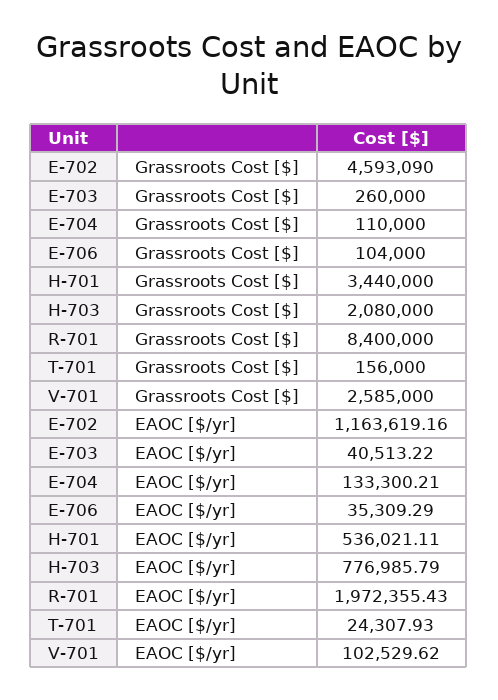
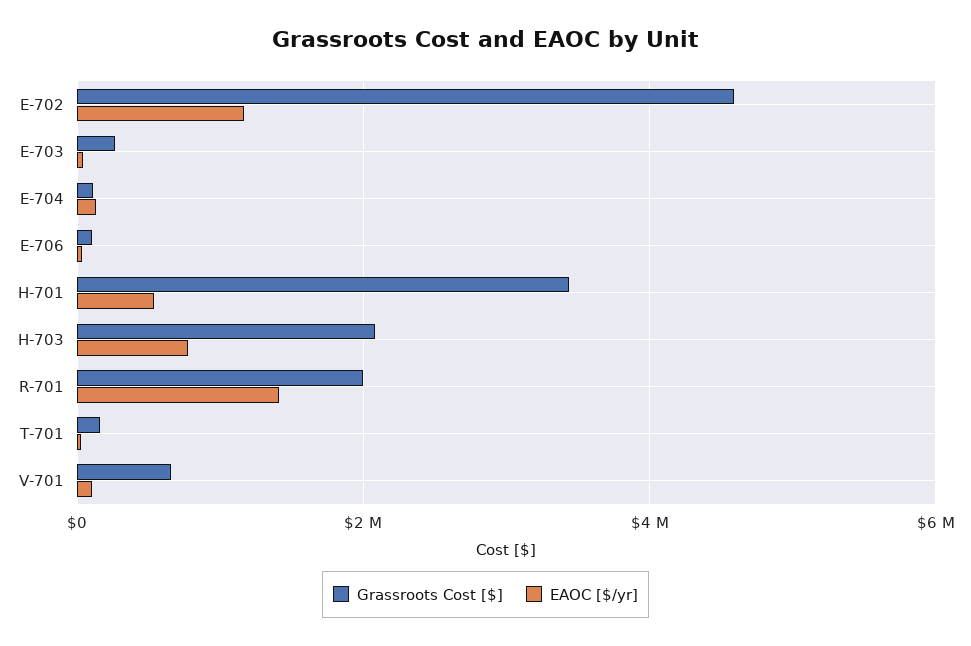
  {
    "Grassroots Cost [$]": {
      "E-702": 4593090,
      "E-703": 260000,
      "E-704": 110000,
      "E-706": 104000,
      "H-701": 3440000,
      "H-703": 2080000,
-     "R-701": 8400000,
+     "R-701": 2000000,
      "T-701": 156000,
-     "V-701": 2585000
+     "V-701": 600000
    },
    "EAOC [$/yr]": {
      "E-702": 1163619.16,
      "E-703": 40513.22,
      "E-704": 133300.21,
      "E-706": 35309.29,
      "H-701": 536021.11,
      "H-703": 776985.79,
-     "R-701": 1972355.43,
+     "R-701": 1400000,
      "T-701": 24307.93,
      "V-701": 102529.62
    }
  }

